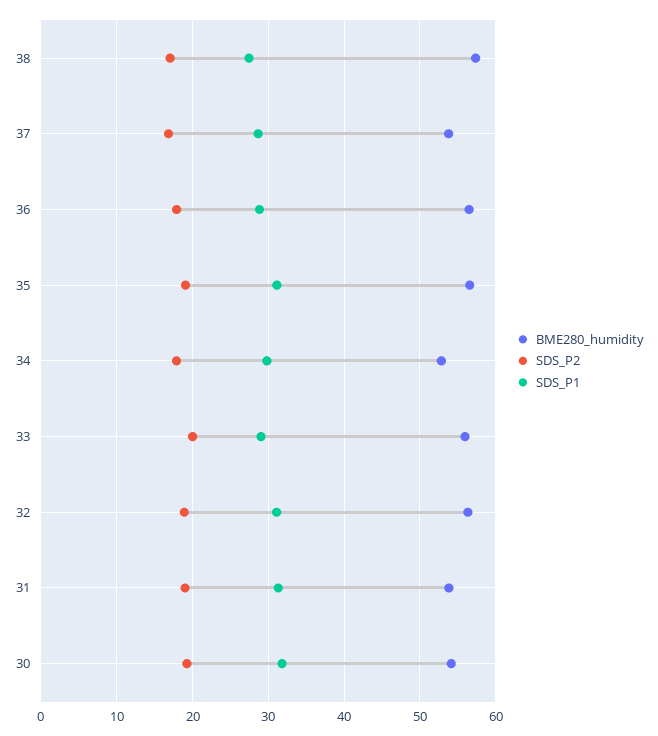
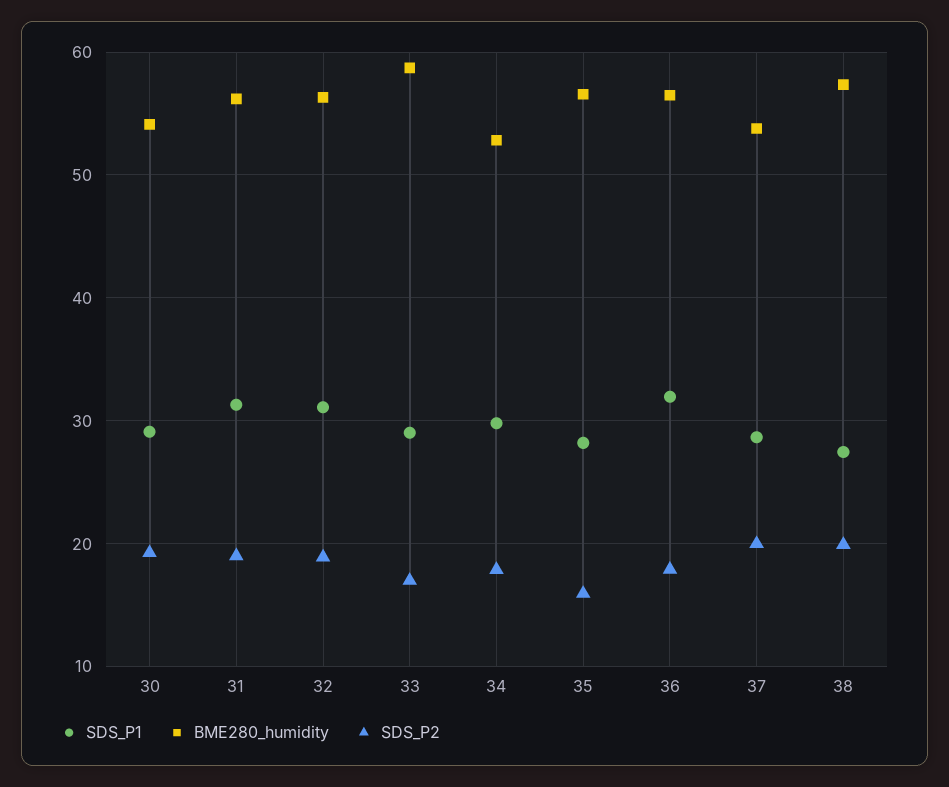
  {
    "BME280_humidity": {
      "38": 57,
      "37": 54,
      "36": 56,
      "35": 57,
      "34": 53,
-     "33": 56,
+     "33": 59,
      "32": 56,
-     "31": 54,
+     "31": 56,
      "30": 54
    },
    "SDS_P2": {
-     "38": 17,
+     "38": 20,
-     "37": 17,
+     "37": 20,
      "36": 18,
-     "35": 19,
+     "35": 16,
      "34": 18,
-     "33": 20,
+     "33": 17,
      "32": 19,
      "31": 19,
      "30": 19
    },
    "SDS_P1": {
      "38": 27,
      "37": 29,
-     "36": 29,
+     "36": 32,
-     "35": 31,
+     "35": 28,
      "34": 30,
      "33": 29,
      "32": 31,
      "31": 31,
-     "30": 32
+     "30": 29
    }
  }

